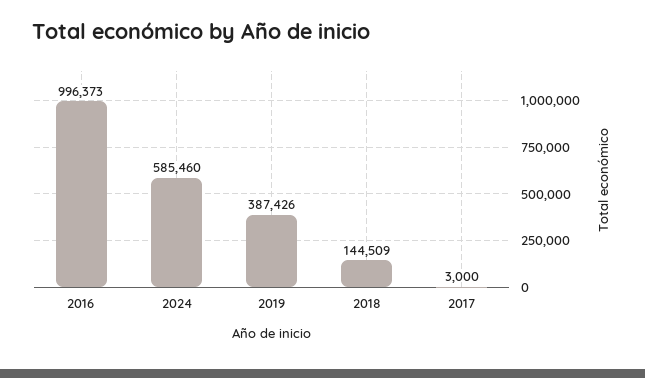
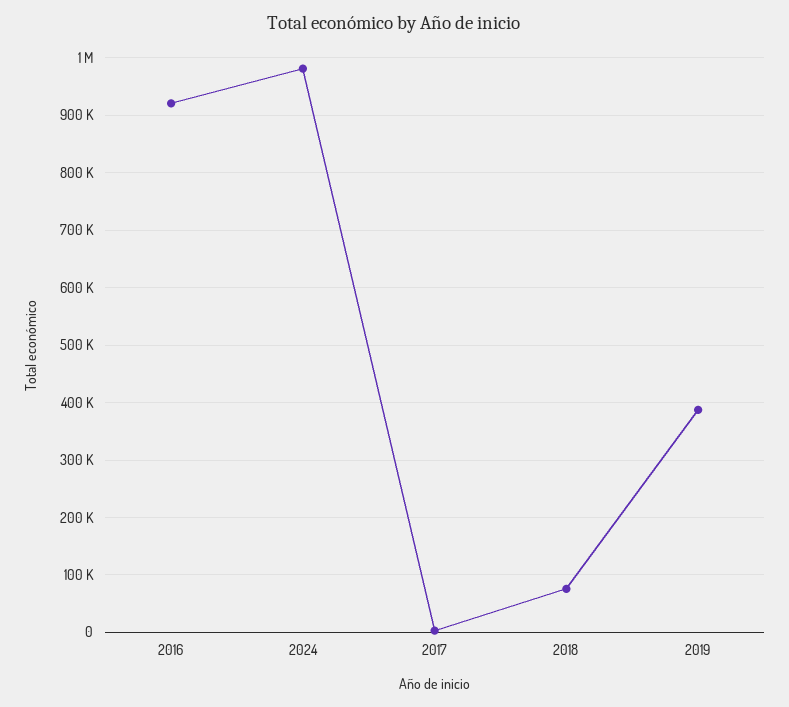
  {
-   "2016": 996373,
+   "2016": 920000,
-   "2024": 585460,
+   "2024": 980000,
    "2019": 387426,
-   "2018": 144509,
+   "2018": 80000,
    "2017": 3000
  }

